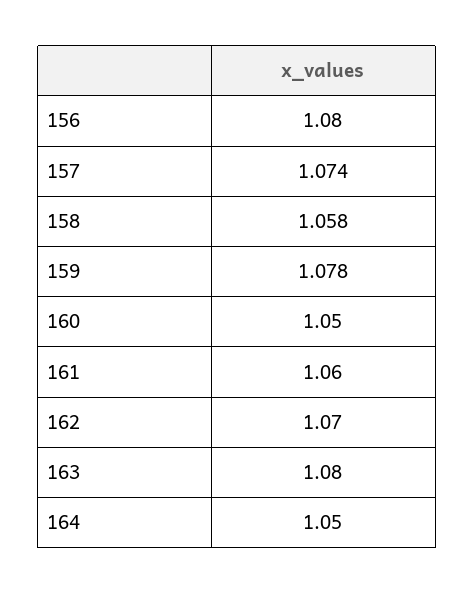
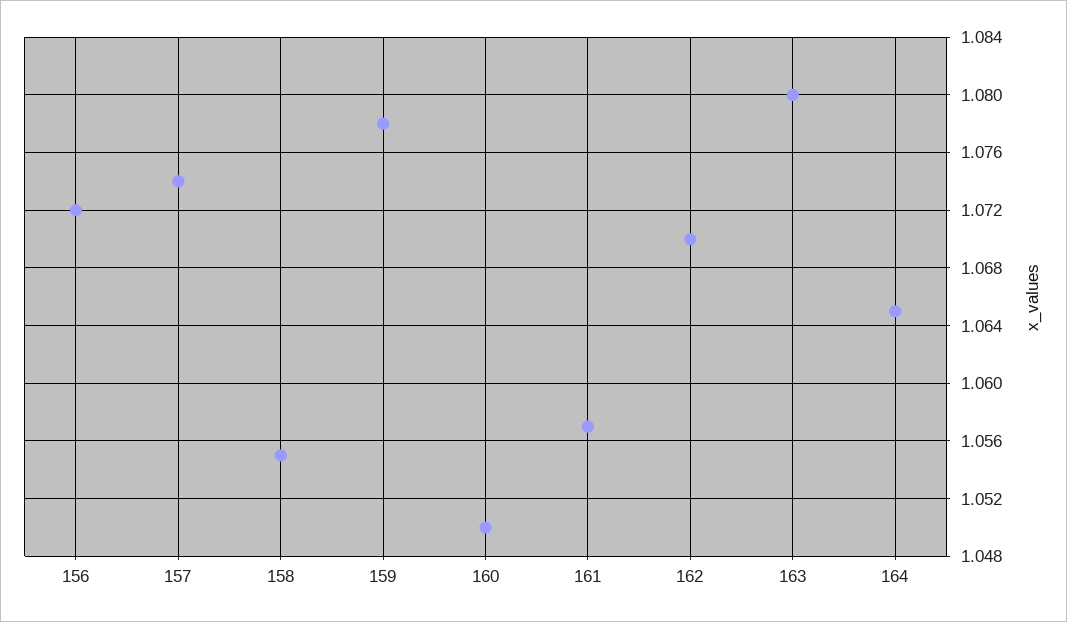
  {
-   "156": 1.08,
+   "156": 1.072,
    "157": 1.074,
-   "158": 1.058,
+   "158": 1.055,
    "159": 1.078,
    "160": 1.05,
-   "161": 1.06,
+   "161": 1.057,
    "162": 1.07,
    "163": 1.08,
-   "164": 1.05
+   "164": 1.065
  }

